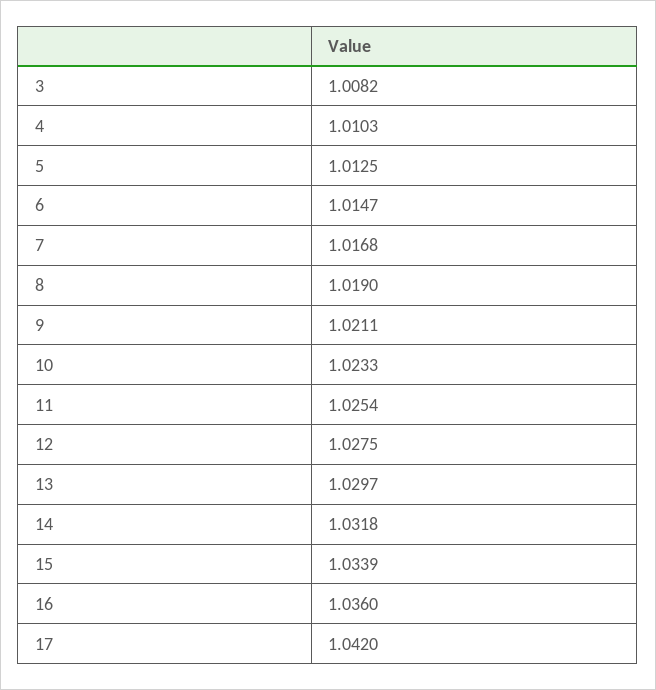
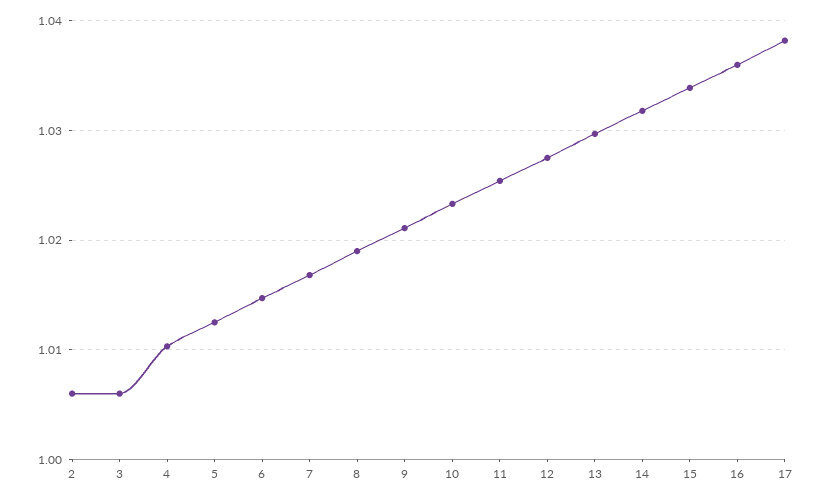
  {
-   "3": 1.0082,
+   "3": 1.006,
    "4": 1.0103,
    "5": 1.0125,
    "6": 1.0147,
    "7": 1.0168,
    "8": 1.019,
    "9": 1.0211,
    "10": 1.0233,
    "11": 1.0254,
    "12": 1.0275,
    "13": 1.0297,
    "14": 1.0318,
    "15": 1.0339,
    "16": 1.036,
-   "17": 1.042
+   "17": 1.038,
+   "2": 1.006
  }

